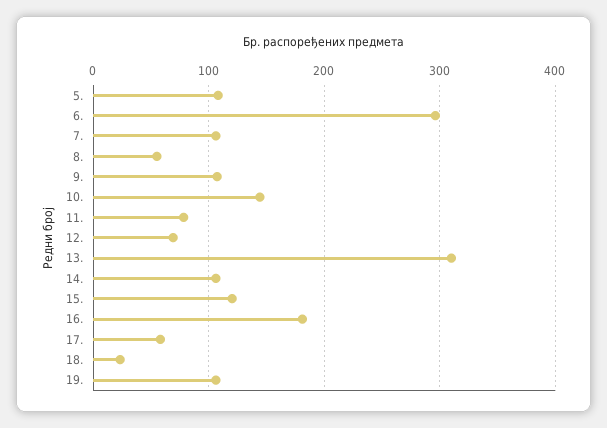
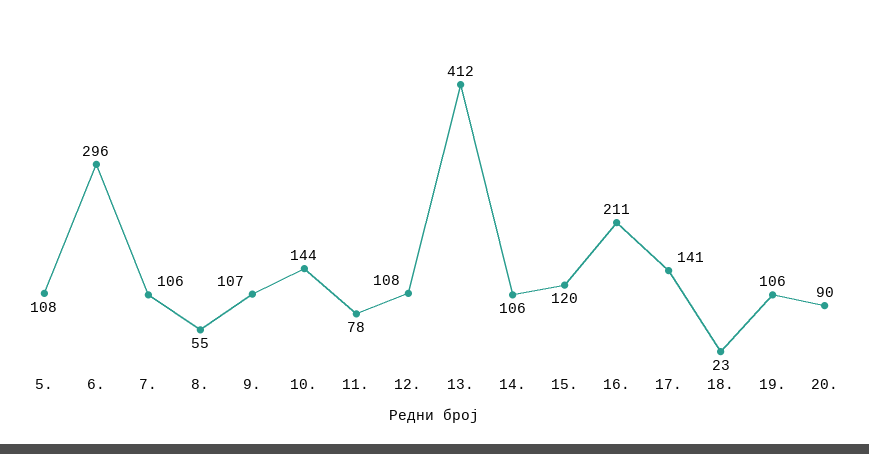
  {
    "5.": 108,
    "6.": 296,
    "7.": 106,
    "8.": 55,
    "9.": 107,
    "10.": 144,
    "11.": 78,
-   "12.": 70,
+   "12.": 108,
-   "13.": 310,
+   "13.": 412,
    "14.": 106,
    "15.": 120,
-   "16.": 180,
+   "16.": 211,
-   "17.": 60,
+   "17.": 141,
    "18.": 23,
-   "19.": 106
+   "19.": 106,
+   "20.": 90
  }

